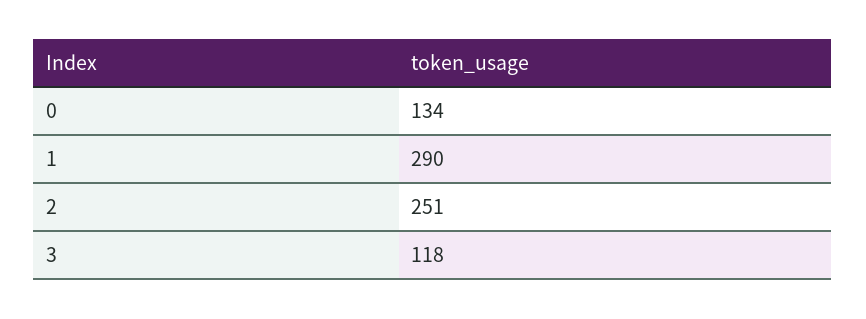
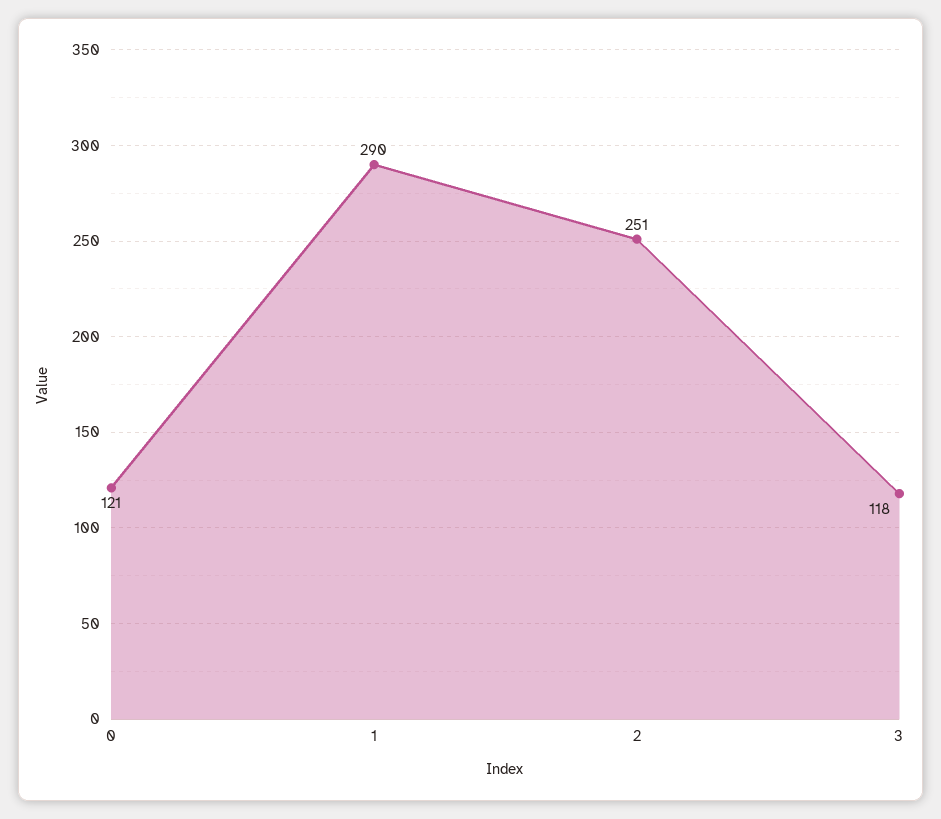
  {
-   "0": 134,
+   "0": 121,
    "1": 290,
    "2": 251,
    "3": 118
  }

